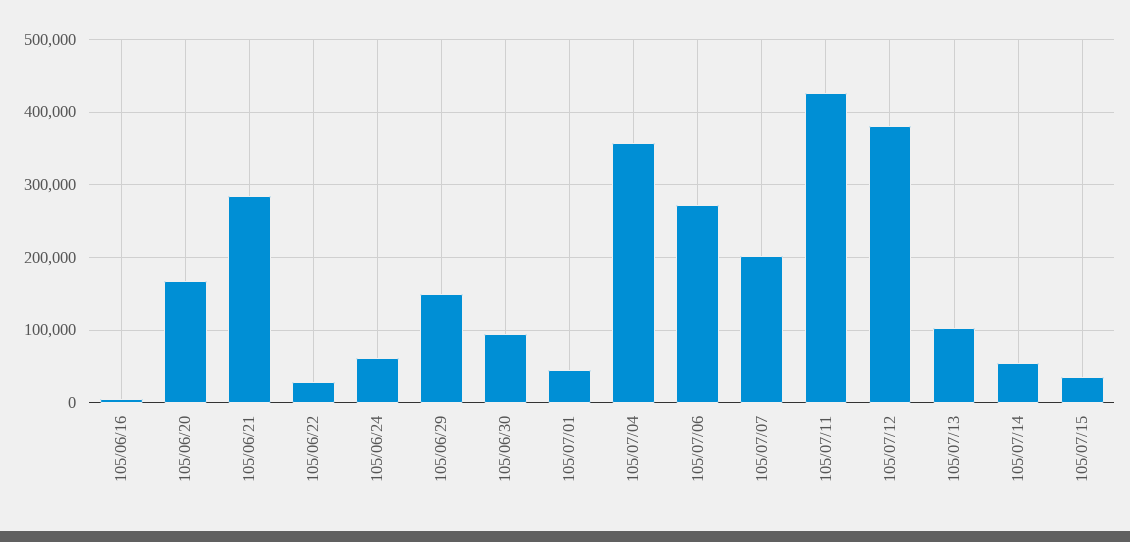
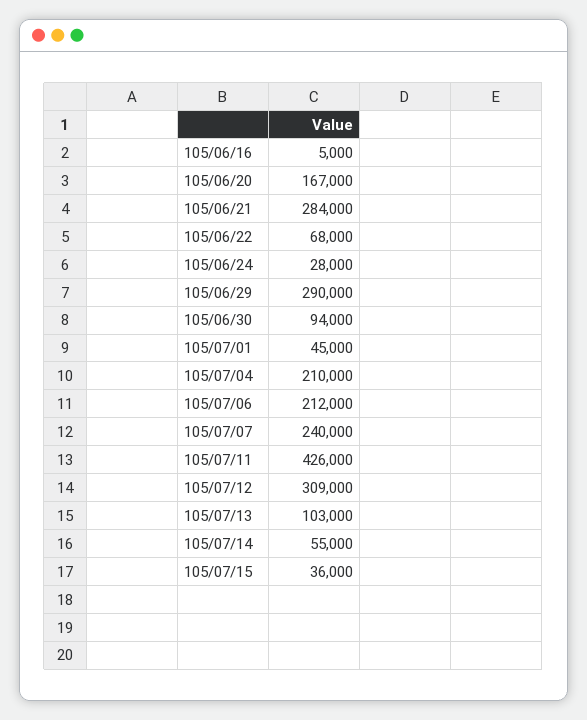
  {
    "105/06/16": 5000,
    "105/06/20": 167000,
    "105/06/21": 284000,
-   "105/06/22": 30000,
+   "105/06/22": 68000,
-   "105/06/24": 60000,
+   "105/06/24": 28000,
-   "105/06/29": 150000,
+   "105/06/29": 290000,
    "105/06/30": 94000,
    "105/07/01": 45000,
-   "105/07/04": 360000,
+   "105/07/04": 210000,
-   "105/07/06": 270000,
+   "105/07/06": 212000,
-   "105/07/07": 200000,
+   "105/07/07": 240000,
    "105/07/11": 426000,
-   "105/07/12": 380000,
+   "105/07/12": 309000,
    "105/07/13": 103000,
    "105/07/14": 55000,
    "105/07/15": 36000
  }

